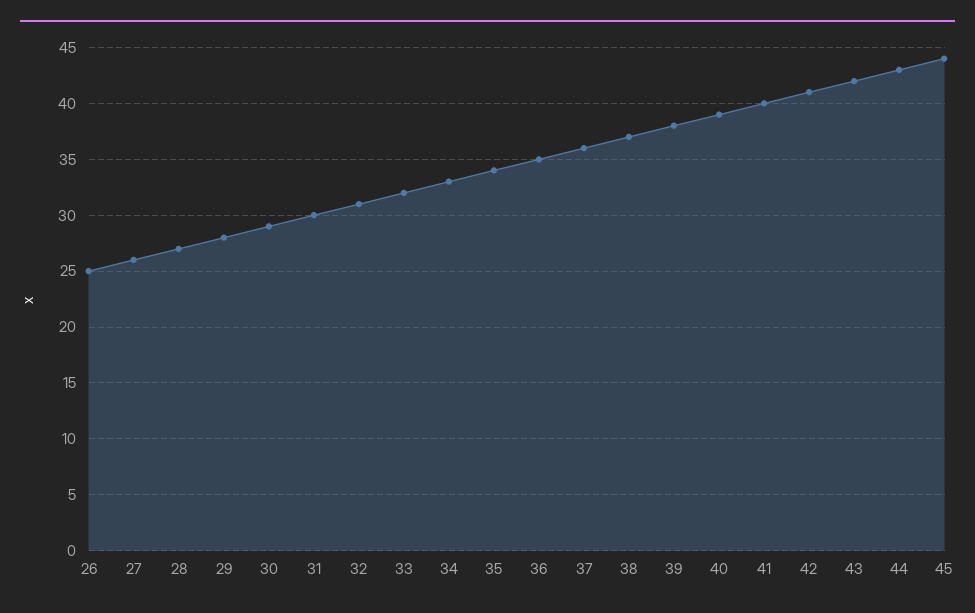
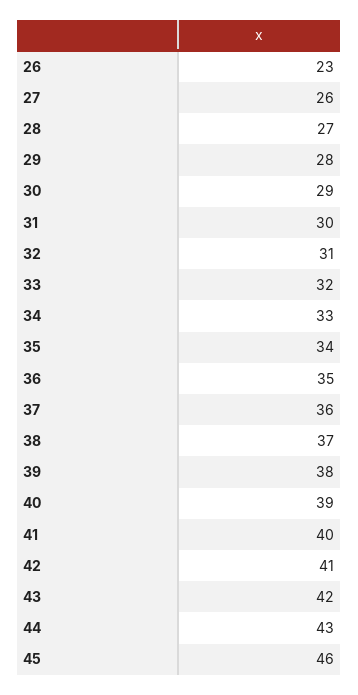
  {
-   "26": 25,
+   "26": 23,
    "27": 26,
    "28": 27,
    "29": 28,
    "30": 29,
    "31": 30,
    "32": 31,
    "33": 32,
    "34": 33,
    "35": 34,
    "36": 35,
    "37": 36,
    "38": 37,
    "39": 38,
    "40": 39,
    "41": 40,
    "42": 41,
    "43": 42,
    "44": 43,
-   "45": 44
+   "45": 46
  }

